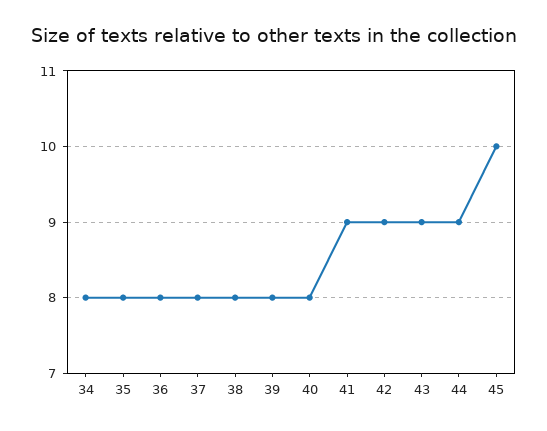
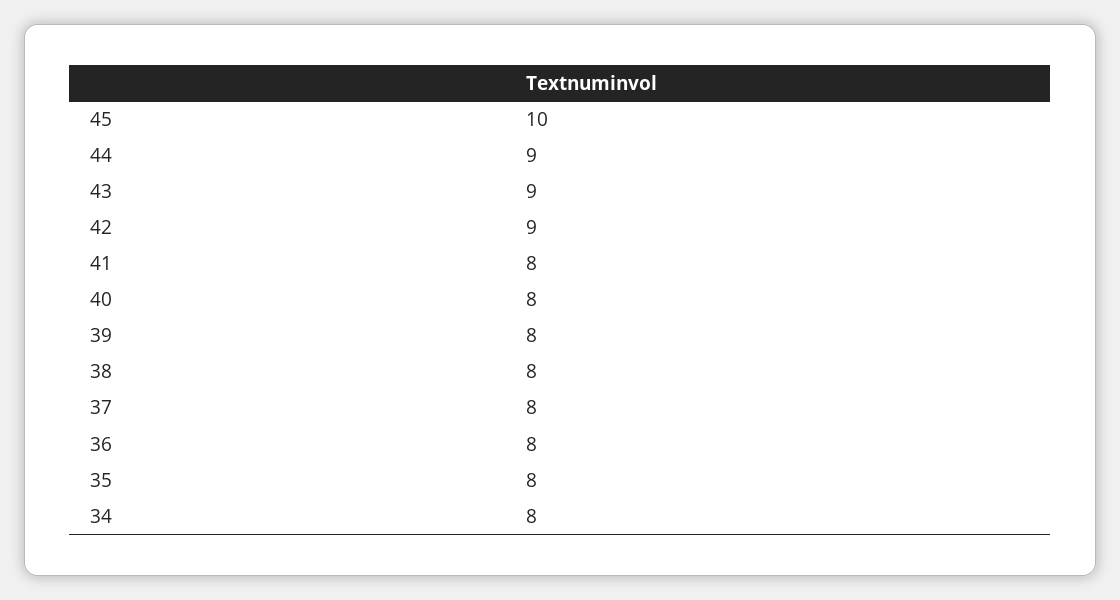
  {
    "34": 8,
    "35": 8,
    "36": 8,
    "37": 8,
    "38": 8,
    "39": 8,
    "40": 8,
-   "41": 9,
+   "41": 8,
    "42": 9,
    "43": 9,
    "44": 9,
    "45": 10
  }

